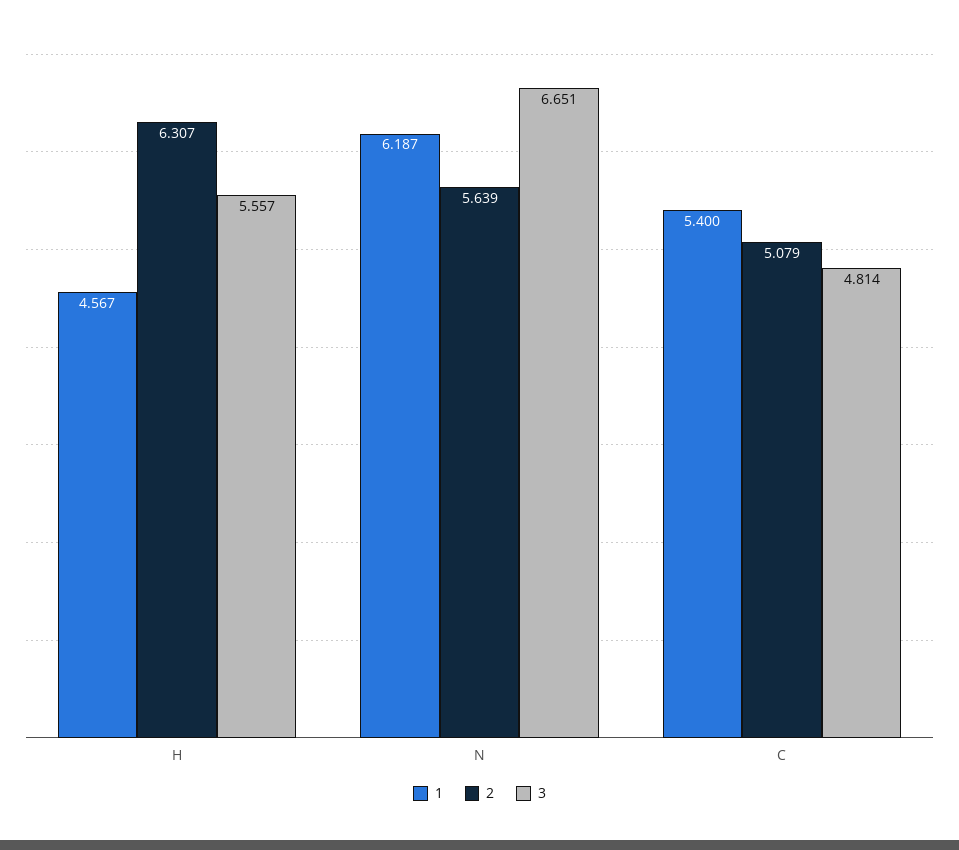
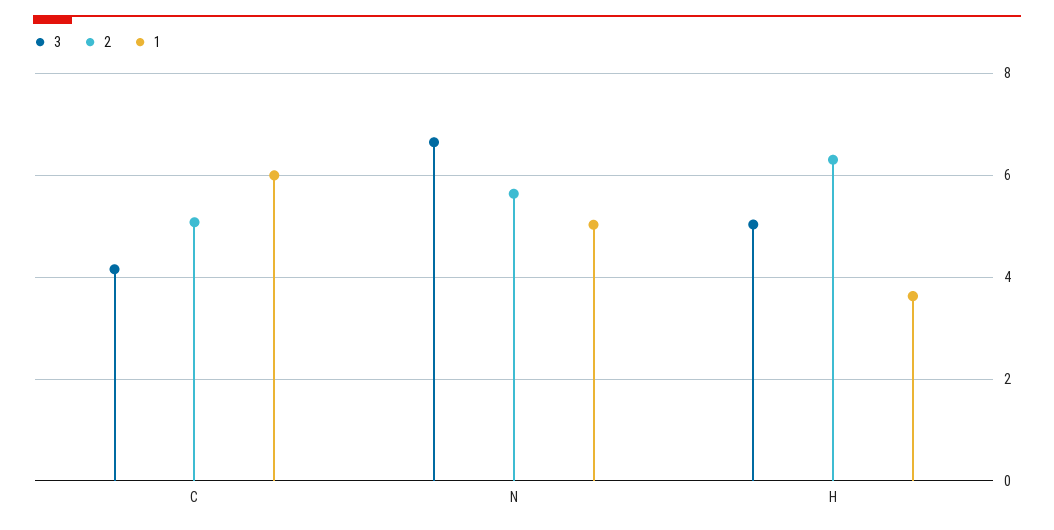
  {
    "1": {
-     "H": 4.567,
+     "H": 3.6,
-     "N": 6.187,
+     "N": 5,
-     "C": 5.4
+     "C": 6
    },
    "2": {
      "H": 6.307,
      "N": 5.639,
      "C": 5.079
    },
    "3": {
-     "H": 5.557,
+     "H": 5,
      "N": 6.651,
-     "C": 4.814
+     "C": 4.2
    }
  }

